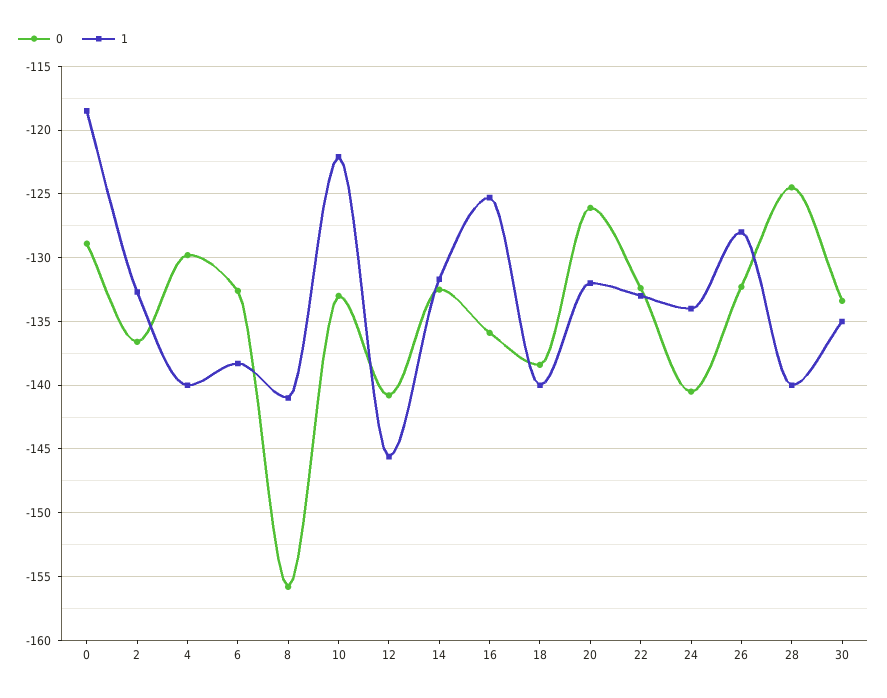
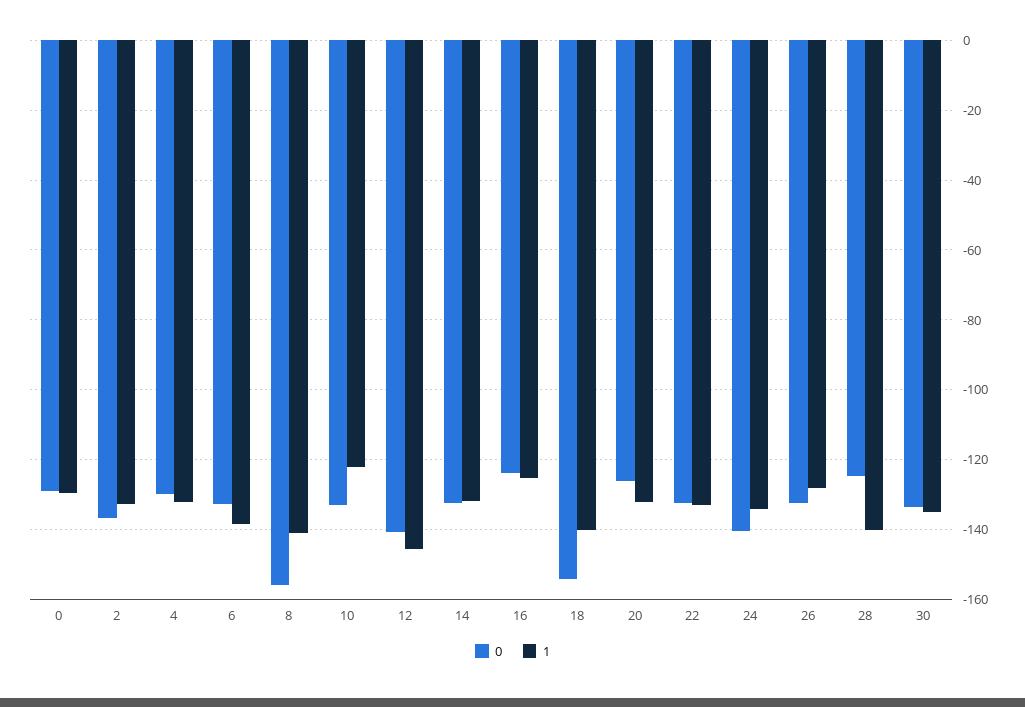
  {
    "0": {
      "0": -129,
      "2": -136.5,
      "4": -130,
      "6": -132.5,
      "8": -156,
      "10": -133,
      "12": -141,
      "14": -132.5,
-     "16": -136,
+     "16": -124,
-     "18": -138.5,
+     "18": -154,
      "20": -126,
      "22": -132.5,
      "24": -140.5,
      "26": -132.5,
      "28": -124.5,
      "30": -133.5
    },
    "1": {
-     "0": -118.5,
+     "0": -130,
      "2": -132.5,
-     "4": -140,
+     "4": -132,
      "6": -138.5,
      "8": -141,
      "10": -122,
      "12": -145.5,
      "14": -131.5,
      "16": -125.5,
      "18": -140,
      "20": -132,
      "22": -133,
      "24": -134,
      "26": -128,
      "28": -140,
      "30": -135
    }
  }

